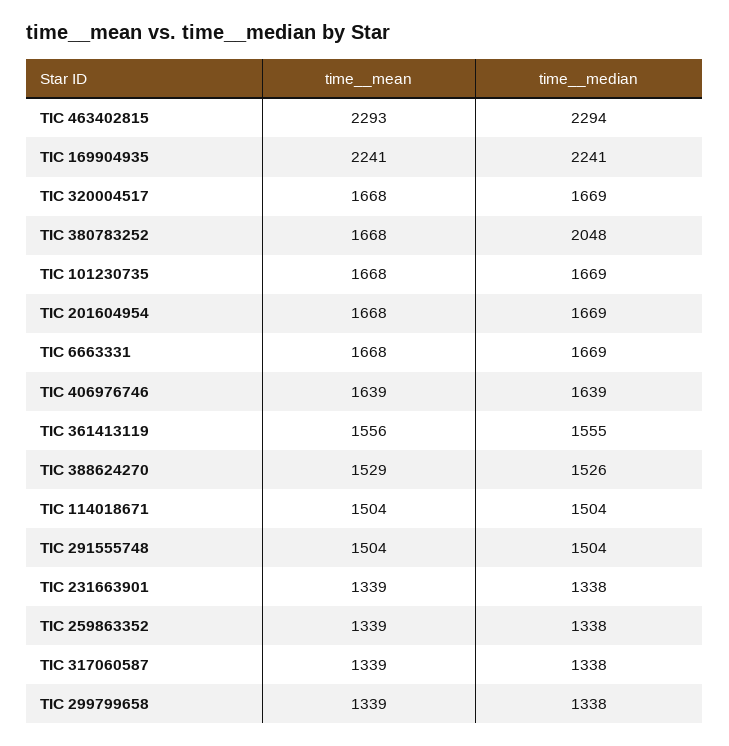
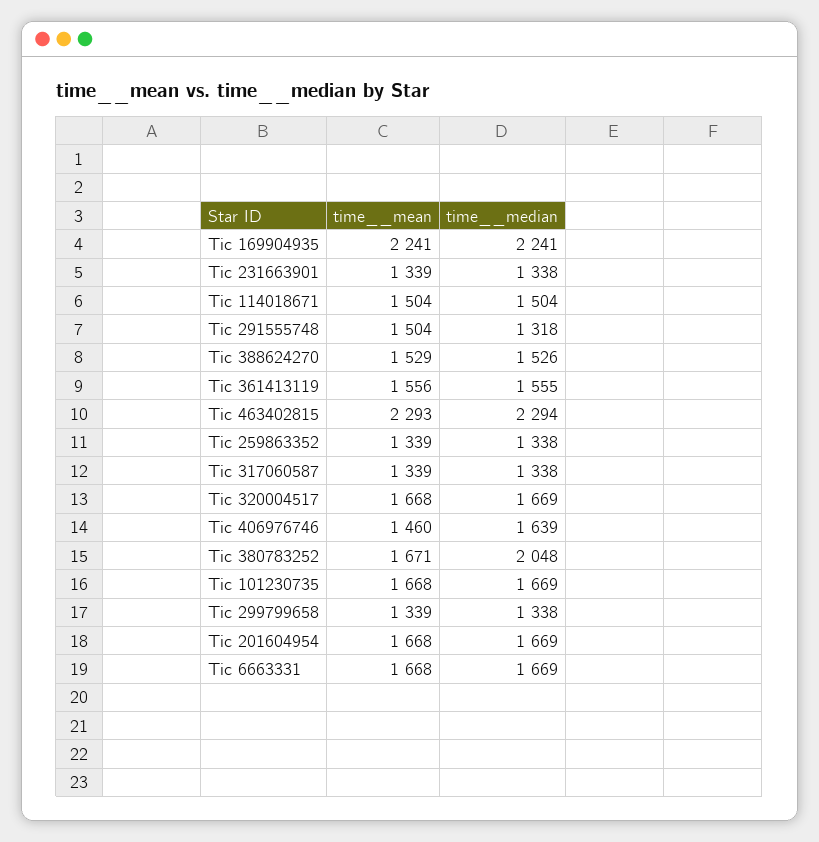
  {
    "time__mean": {
      "TIC 463402815": 2293,
      "TIC 169904935": 2241,
      "TIC 320004517": 1668,
-     "TIC 380783252": 1668,
+     "TIC 380783252": 1671,
      "TIC 101230735": 1668,
      "TIC 201604954": 1668,
      "TIC 6663331": 1668,
-     "TIC 406976746": 1639,
+     "TIC 406976746": 1460,
      "TIC 361413119": 1556,
      "TIC 388624270": 1529,
      "TIC 114018671": 1504,
      "TIC 291555748": 1504,
      "TIC 231663901": 1339,
      "TIC 259863352": 1339,
      "TIC 317060587": 1339,
      "TIC 299799658": 1339
    },
    "time__median": {
      "TIC 463402815": 2294,
      "TIC 169904935": 2241,
      "TIC 320004517": 1669,
      "TIC 380783252": 2048,
      "TIC 101230735": 1669,
      "TIC 201604954": 1669,
      "TIC 6663331": 1669,
      "TIC 406976746": 1639,
      "TIC 361413119": 1555,
      "TIC 388624270": 1526,
      "TIC 114018671": 1504,
-     "TIC 291555748": 1504,
+     "TIC 291555748": 1318,
      "TIC 231663901": 1338,
      "TIC 259863352": 1338,
      "TIC 317060587": 1338,
      "TIC 299799658": 1338
    }
  }

